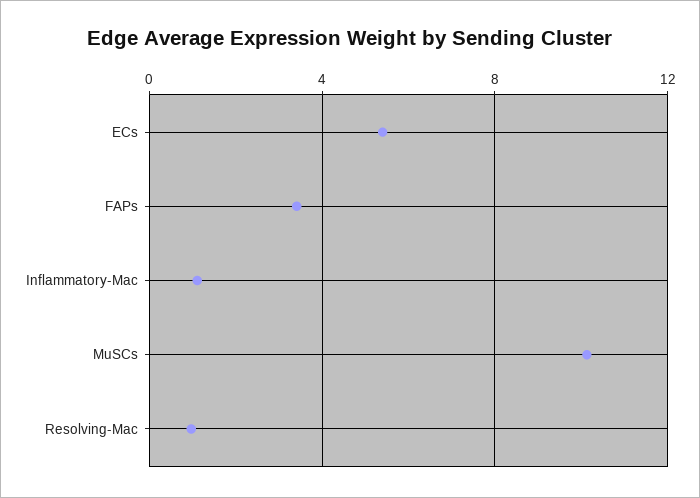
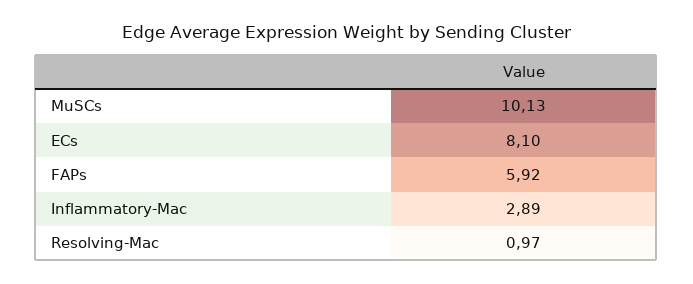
  {
-   "ECs": 5.5,
+   "ECs": 8.1,
-   "FAPs": 3.5,
+   "FAPs": 5.92,
-   "Inflammatory-Mac": 1,
+   "Inflammatory-Mac": 2.89,
    "MuSCs": 10.13,
    "Resolving-Mac": 0.97
  }

